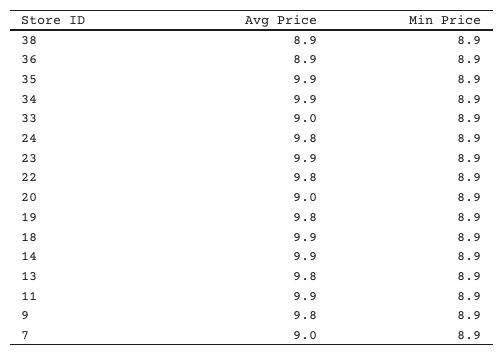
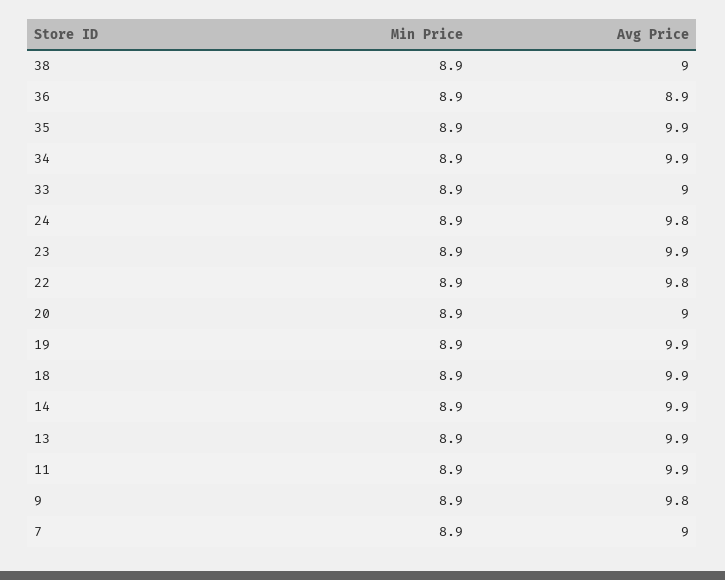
  {
    "Avg Price": {
-     "38": 8.9,
+     "38": 9,
      "36": 8.9,
      "35": 9.9,
      "34": 9.9,
      "33": 9,
      "24": 9.8,
      "23": 9.9,
      "22": 9.8,
      "20": 9,
-     "19": 9.8,
+     "19": 9.9,
      "18": 9.9,
      "14": 9.9,
-     "13": 9.8,
+     "13": 9.9,
      "11": 9.9,
      "9": 9.8,
      "7": 9
    },
    "Min Price": {
      "38": 8.9,
      "36": 8.9,
      "35": 8.9,
      "34": 8.9,
      "33": 8.9,
      "24": 8.9,
      "23": 8.9,
      "22": 8.9,
      "20": 8.9,
      "19": 8.9,
      "18": 8.9,
      "14": 8.9,
      "13": 8.9,
      "11": 8.9,
      "9": 8.9,
      "7": 8.9
    }
  }

